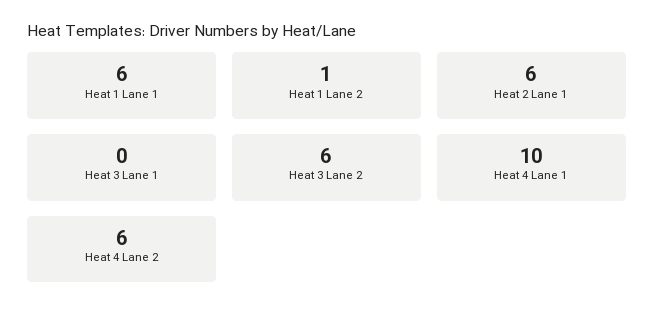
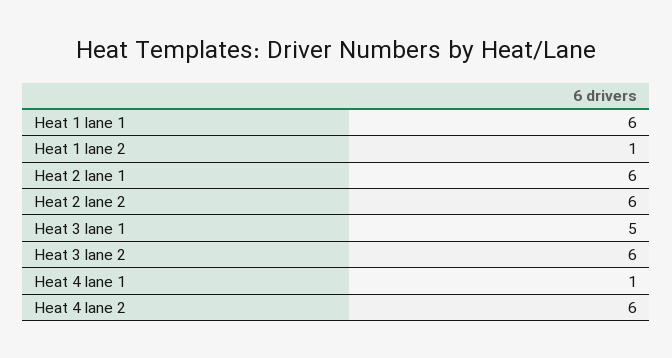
  {
    "Heat 1 Lane 1": 6,
    "Heat 1 Lane 2": 1,
    "Heat 2 Lane 1": 6,
-   "Heat 3 Lane 1": 0,
+   "Heat 3 Lane 1": 5,
    "Heat 3 Lane 2": 6,
-   "Heat 4 Lane 1": 10,
+   "Heat 4 Lane 1": 1,
-   "Heat 4 Lane 2": 6
+   "Heat 4 Lane 2": 6,
+   "Heat 2 lane 2": 6
  }

